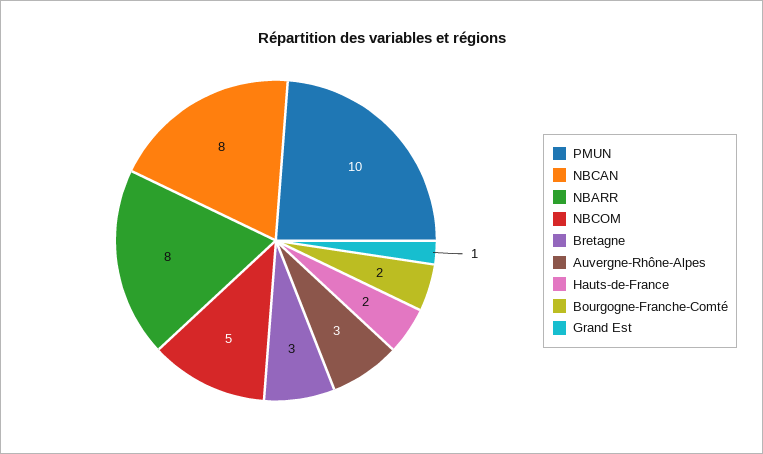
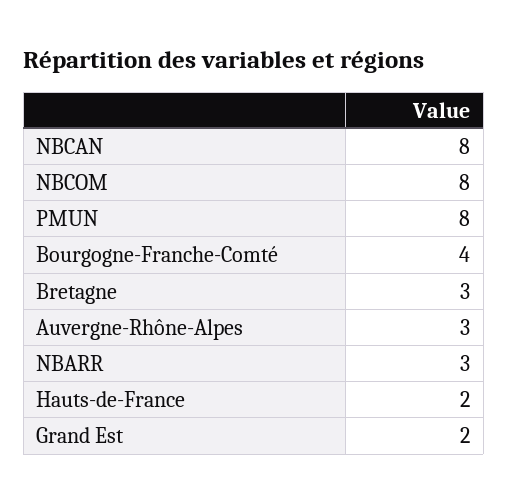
  {
-   "PMUN": 10,
+   "PMUN": 8,
    "NBCAN": 8,
-   "NBARR": 8,
+   "NBARR": 3,
-   "NBCOM": 5,
+   "NBCOM": 8,
    "Bretagne": 3,
    "Auvergne-Rhône-Alpes": 3,
    "Hauts-de-France": 2,
-   "Bourgogne-Franche-Comté": 2,
+   "Bourgogne-Franche-Comté": 4,
-   "Grand Est": 1
+   "Grand Est": 2
  }

